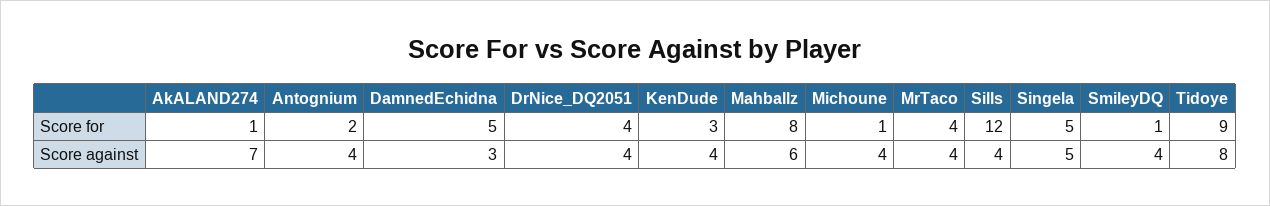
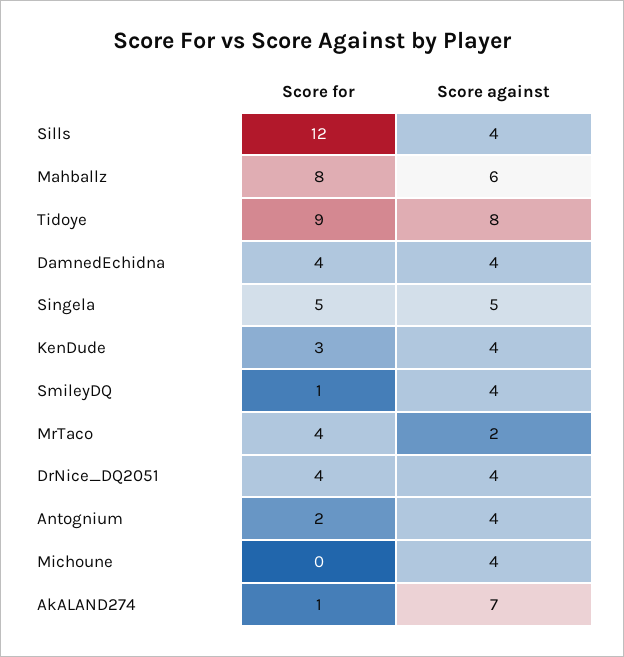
  {
    "AkALAND274": {
      "Score for": 1,
      "Score against": 7
    },
    "Antognium": {
      "Score for": 2,
      "Score against": 4
    },
    "DamnedEchidna": {
-     "Score for": 5,
+     "Score for": 4,
-     "Score against": 3
+     "Score against": 4
    },
    "DrNice_DQ2051": {
      "Score for": 4,
      "Score against": 4
    },
    "KenDude": {
      "Score for": 3,
      "Score against": 4
    },
    "Mahballz": {
      "Score for": 8,
      "Score against": 6
    },
    "Michoune": {
-     "Score for": 1,
+     "Score for": 0,
      "Score against": 4
    },
    "MrTaco": {
      "Score for": 4,
-     "Score against": 4
+     "Score against": 2
    },
    "Sills": {
      "Score for": 12,
      "Score against": 4
    },
    "Singela": {
      "Score for": 5,
      "Score against": 5
    },
    "SmileyDQ": {
      "Score for": 1,
      "Score against": 4
    },
    "Tidoye": {
      "Score for": 9,
      "Score against": 8
    }
  }

